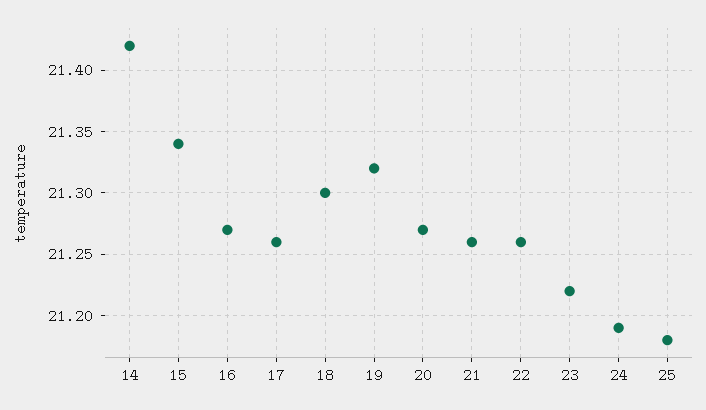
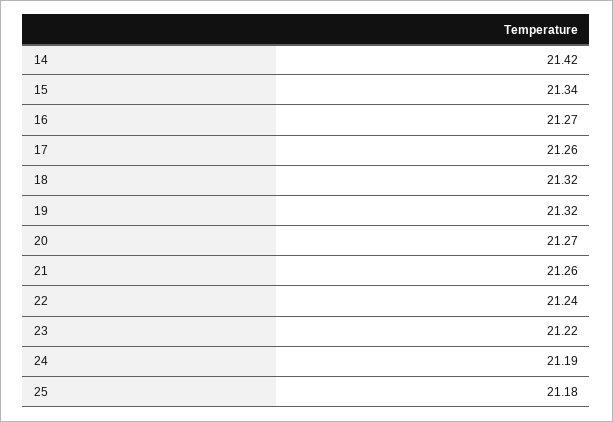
  {
    "14": 21.42,
    "15": 21.34,
    "16": 21.27,
    "17": 21.26,
-   "18": 21.3,
+   "18": 21.32,
    "19": 21.32,
    "20": 21.27,
    "21": 21.26,
-   "22": 21.26,
+   "22": 21.24,
    "23": 21.22,
    "24": 21.19,
    "25": 21.18
  }

